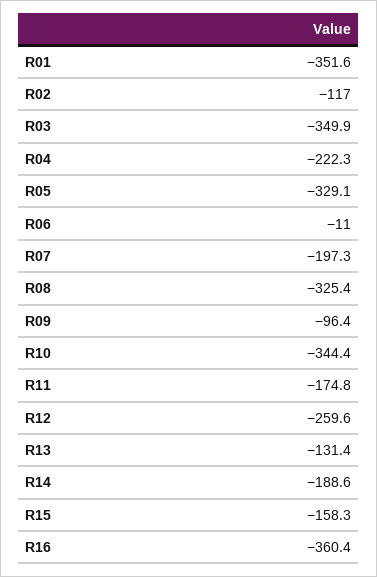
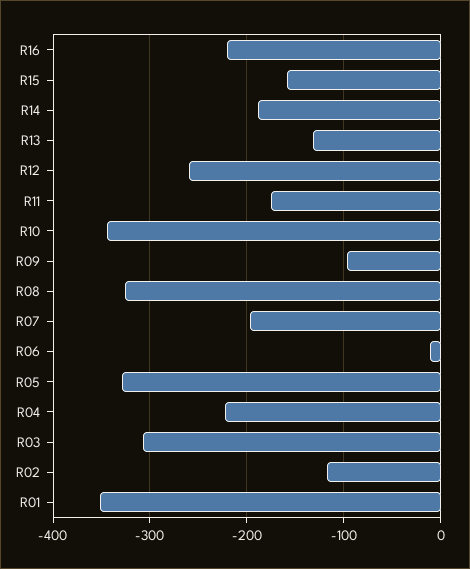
  {
    "R01": -351.6,
    "R02": -117,
-   "R03": -349.9,
+   "R03": -310,
    "R04": -222.3,
    "R05": -329.1,
    "R06": -11,
    "R07": -197.3,
    "R08": -325.4,
    "R09": -96.4,
    "R10": -344.4,
    "R11": -174.8,
    "R12": -259.6,
    "R13": -131.4,
    "R14": -188.6,
    "R15": -158.3,
-   "R16": -360.4
+   "R16": -220
  }

